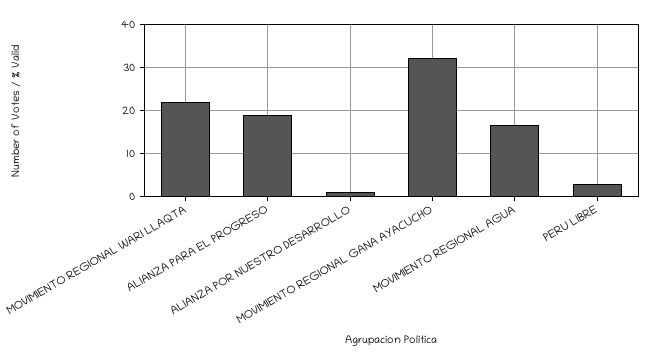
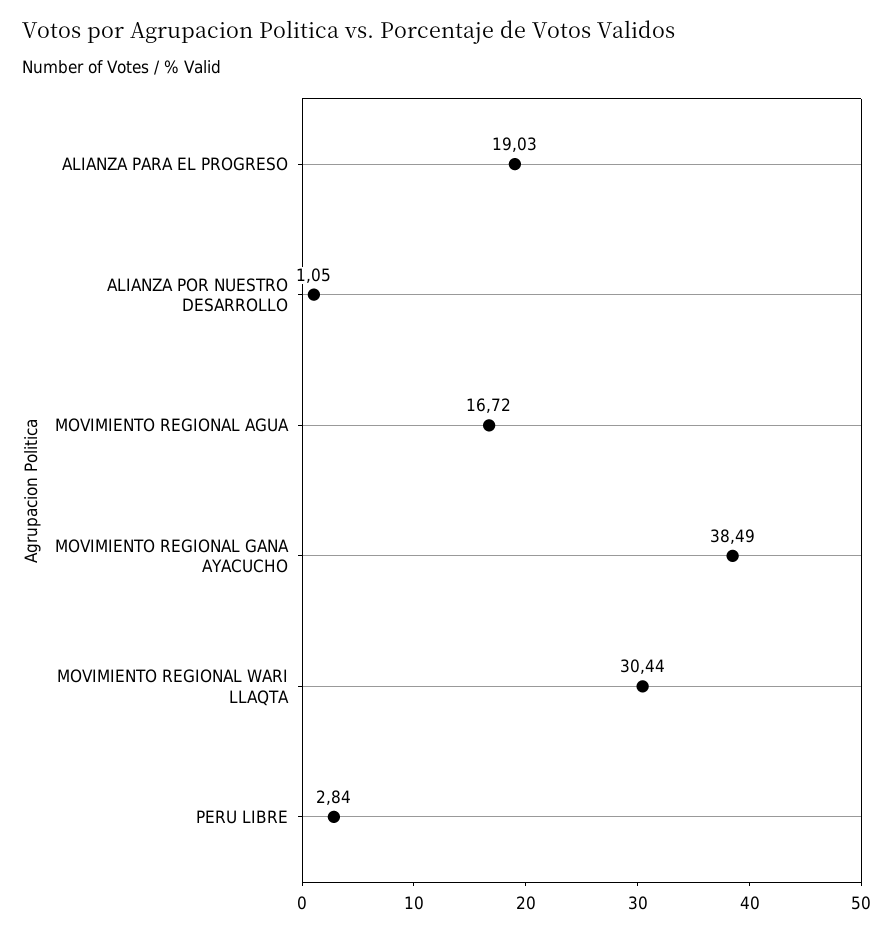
  {
-   "MOVIMIENTO REGIONAL WARI LLAQTA": 22,
+   "MOVIMIENTO REGIONAL WARI LLAQTA": 30.44,
    "ALIANZA PARA EL PROGRESO": 19.03,
    "ALIANZA POR NUESTRO DESARROLLO": 1.05,
-   "MOVIMIENTO REGIONAL GANA AYACUCHO": 32,
+   "MOVIMIENTO REGIONAL GANA AYACUCHO": 38.49,
    "MOVIMIENTO REGIONAL AGUA": 16.72,
    "PERU LIBRE": 2.84
  }

